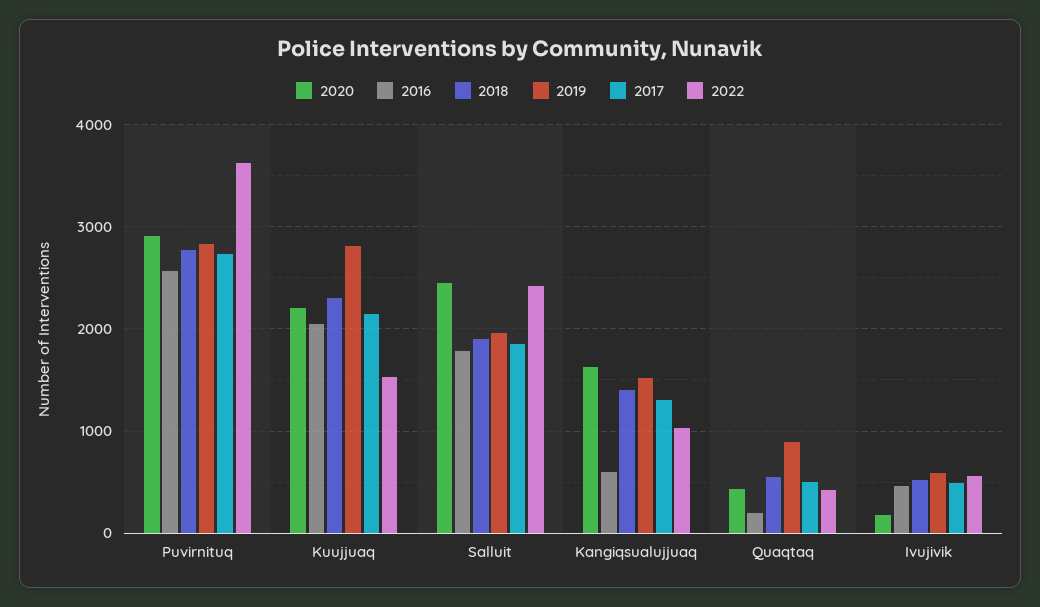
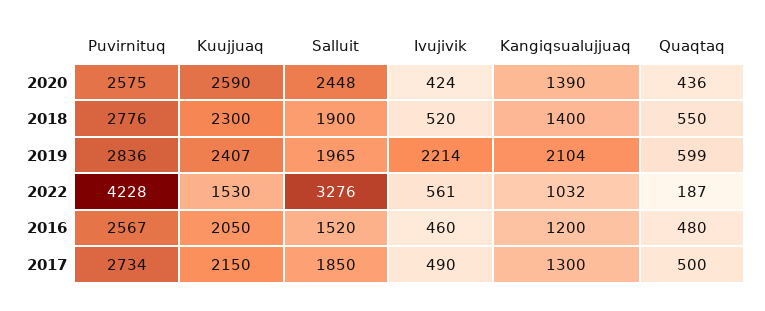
  {
    "2020": {
-     "Puvirnituq": 2900,
+     "Puvirnituq": 2575,
-     "Kuujjuaq": 2200,
+     "Kuujjuaq": 2590,
      "Salluit": 2448,
-     "Kangiqsualujjuaq": 1600,
+     "Kangiqsualujjuaq": 1390,
      "Quaqtaq": 436,
-     "Ivujivik": 200
+     "Ivujivik": 424
    },
    "2016": {
      "Puvirnituq": 2567,
      "Kuujjuaq": 2050,
-     "Salluit": 1800,
+     "Salluit": 1520,
-     "Kangiqsualujjuaq": 600,
+     "Kangiqsualujjuaq": 1200,
-     "Quaqtaq": 200,
+     "Quaqtaq": 480,
      "Ivujivik": 460
    },
    "2018": {
      "Puvirnituq": 2776,
      "Kuujjuaq": 2300,
      "Salluit": 1900,
      "Kangiqsualujjuaq": 1400,
      "Quaqtaq": 550,
      "Ivujivik": 520
    },
    "2019": {
      "Puvirnituq": 2836,
-     "Kuujjuaq": 2800,
+     "Kuujjuaq": 2407,
      "Salluit": 1965,
-     "Kangiqsualujjuaq": 1500,
+     "Kangiqsualujjuaq": 2104,
-     "Quaqtaq": 900,
+     "Quaqtaq": 599,
-     "Ivujivik": 600
+     "Ivujivik": 2214
    },
    "2017": {
      "Puvirnituq": 2734,
      "Kuujjuaq": 2150,
      "Salluit": 1850,
      "Kangiqsualujjuaq": 1300,
      "Quaqtaq": 500,
      "Ivujivik": 490
    },
    "2022": {
-     "Puvirnituq": 3600,
+     "Puvirnituq": 4228,
      "Kuujjuaq": 1530,
-     "Salluit": 2400,
+     "Salluit": 3276,
      "Kangiqsualujjuaq": 1032,
-     "Quaqtaq": 400,
+     "Quaqtaq": 187,
      "Ivujivik": 561
    }
  }

